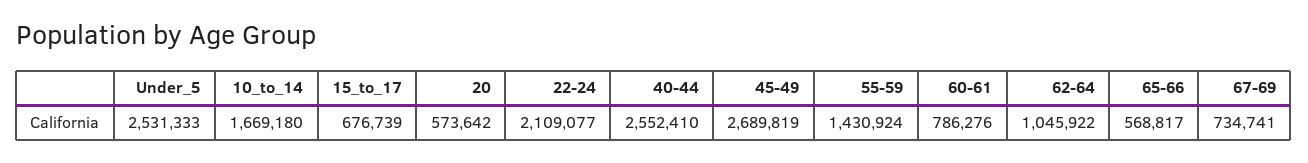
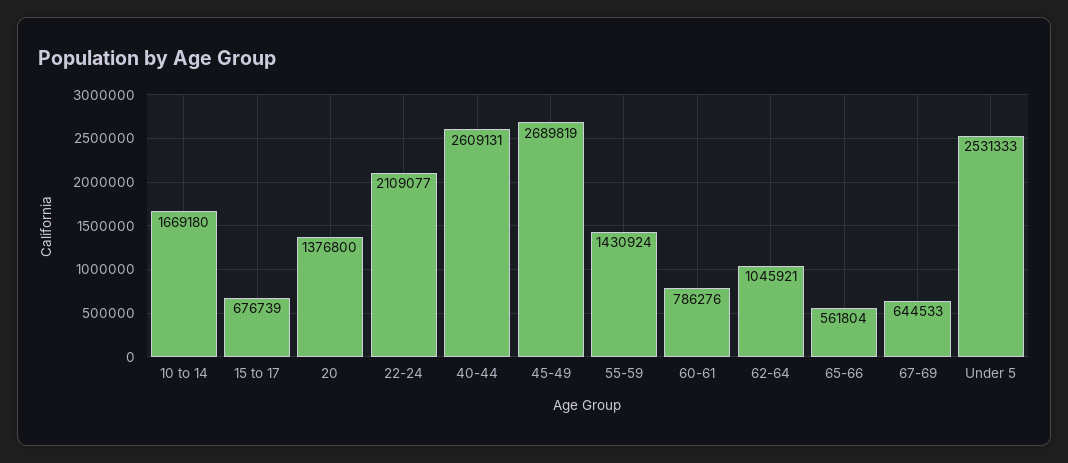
  {
    "Under_5": 2531333,
    "10_to_14": 1669180,
    "15_to_17": 676739,
-   "20": 573642,
+   "20": 1376800,
    "22-24": 2109077,
-   "40-44": 2552410,
+   "40-44": 2609131,
    "45-49": 2689819,
    "55-59": 1430924,
    "60-61": 786276,
-   "62-64": 1045922,
+   "62-64": 1045921,
-   "65-66": 568817,
+   "65-66": 561804,
-   "67-69": 734741
+   "67-69": 644533
  }

